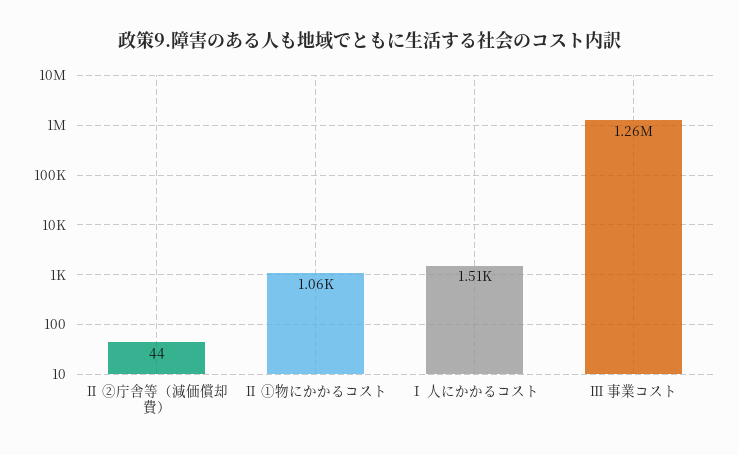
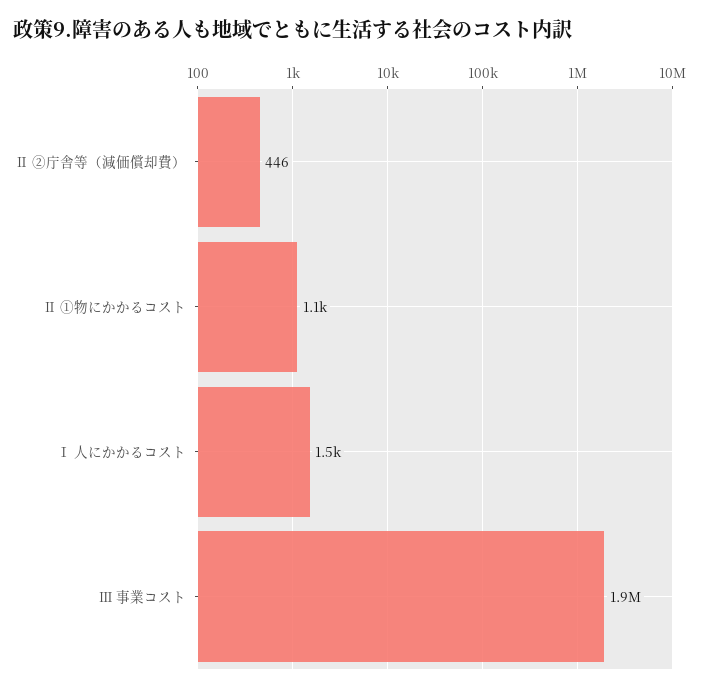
  {
-   "Ⅱ ②庁舎等（減価償却費）": 44,
+   "Ⅱ ②庁舎等（減価償却費）": 446,
    "Ⅱ ①物にかかるコスト": 1060,
    "Ⅰ 人にかかるコスト": 1510,
-   "Ⅲ 事業コスト": 1260000
+   "Ⅲ 事業コスト": 1900000
  }

